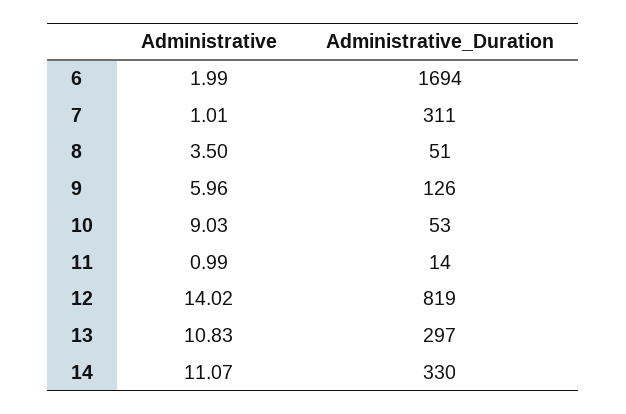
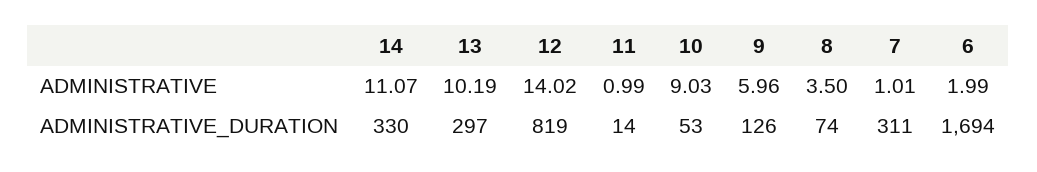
  {
    "Administrative": {
      "6": 1.99,
      "7": 1.01,
      "8": 3.5,
      "9": 5.96,
      "10": 9.03,
      "11": 0.99,
      "12": 14.02,
-     "13": 10.83,
+     "13": 10.19,
      "14": 11.07
    },
    "Administrative_Duration": {
      "6": 1694,
      "7": 311,
-     "8": 51,
+     "8": 74,
      "9": 126,
      "10": 53,
      "11": 14,
      "12": 819,
      "13": 297,
      "14": 330
    }
  }

